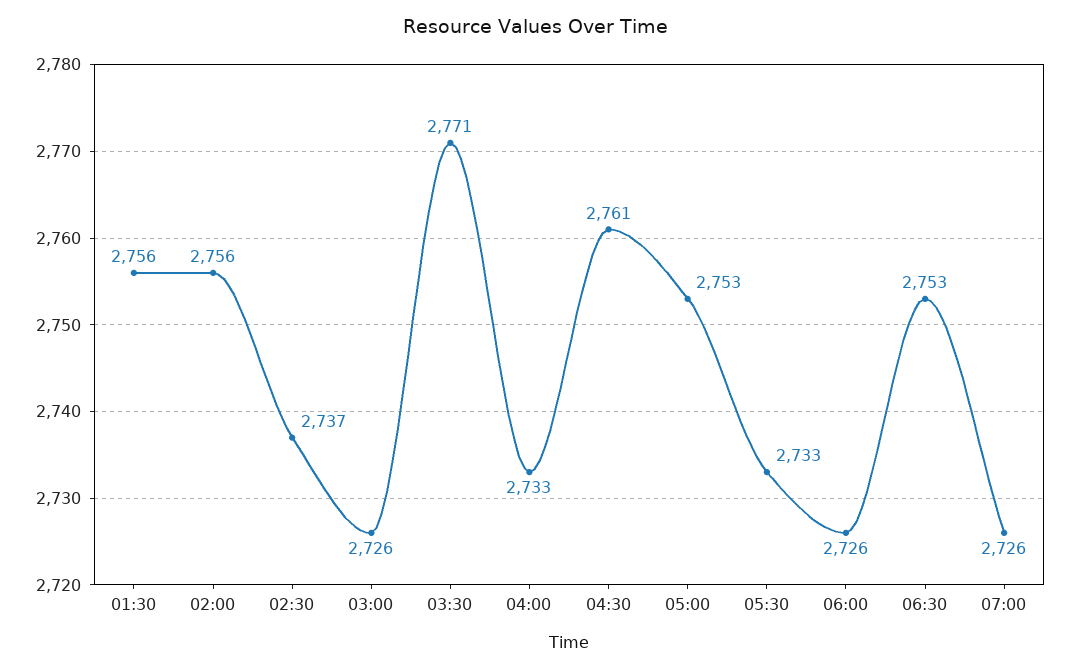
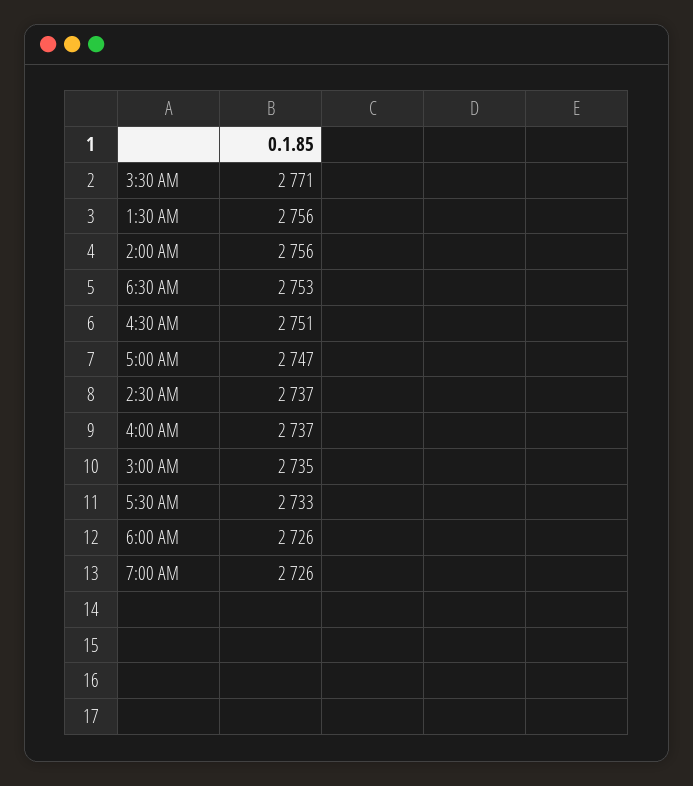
  {
    "01:30": 2756,
    "02:00": 2756,
    "02:30": 2737,
-   "03:00": 2726,
+   "03:00": 2735,
    "03:30": 2771,
-   "04:00": 2733,
+   "04:00": 2737,
-   "04:30": 2761,
+   "04:30": 2751,
-   "05:00": 2753,
+   "05:00": 2747,
    "05:30": 2733,
    "06:00": 2726,
    "06:30": 2753,
    "07:00": 2726
  }

